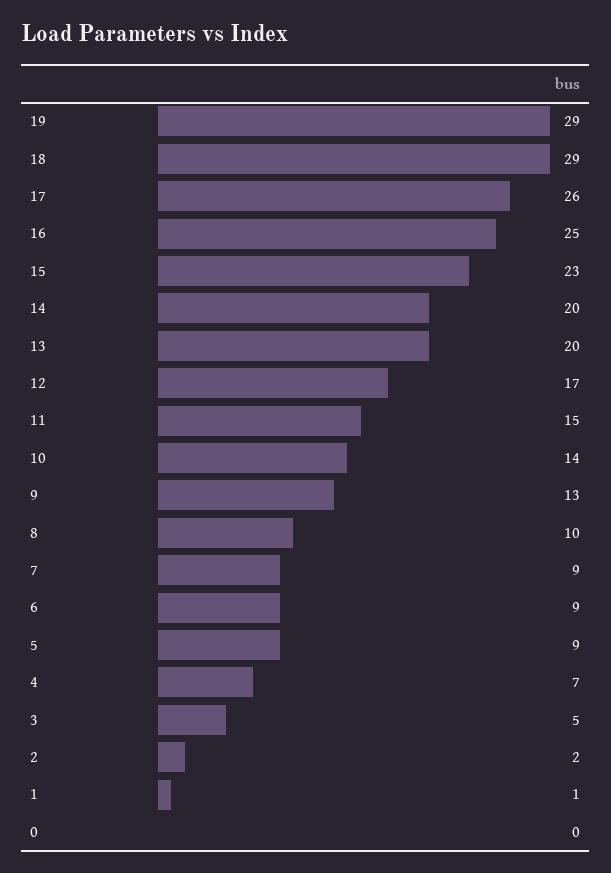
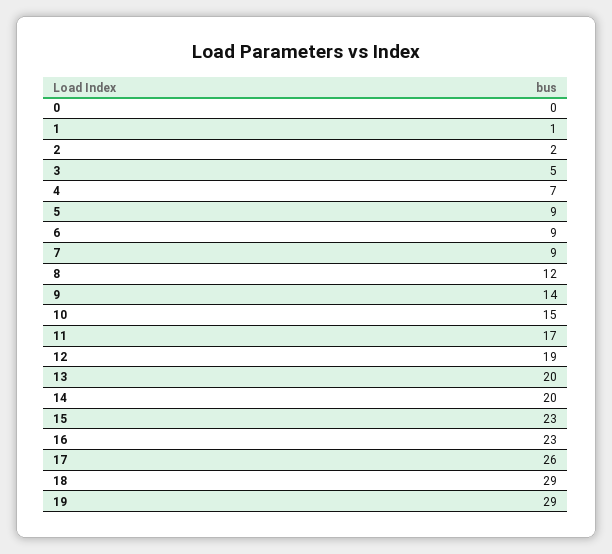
  {
    "19": 29,
    "18": 29,
    "17": 26,
-   "16": 25,
+   "16": 23,
    "15": 23,
    "14": 20,
    "13": 20,
-   "12": 17,
+   "12": 19,
-   "11": 15,
+   "11": 17,
-   "10": 14,
+   "10": 15,
-   "9": 13,
+   "9": 14,
-   "8": 10,
+   "8": 12,
    "7": 9,
    "6": 9,
    "5": 9,
    "4": 7,
    "3": 5,
    "2": 2,
    "1": 1,
    "0": 0
  }

